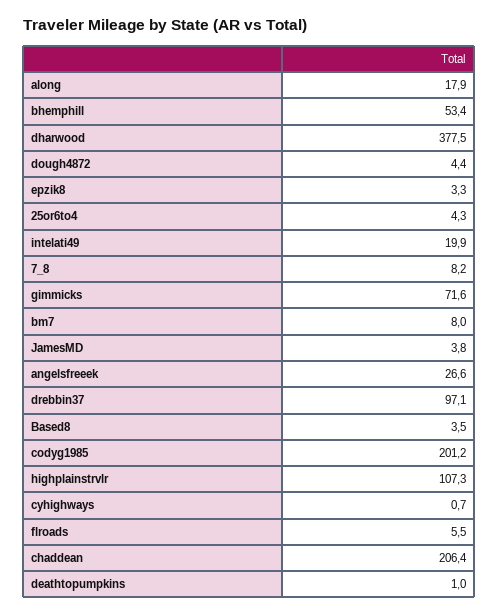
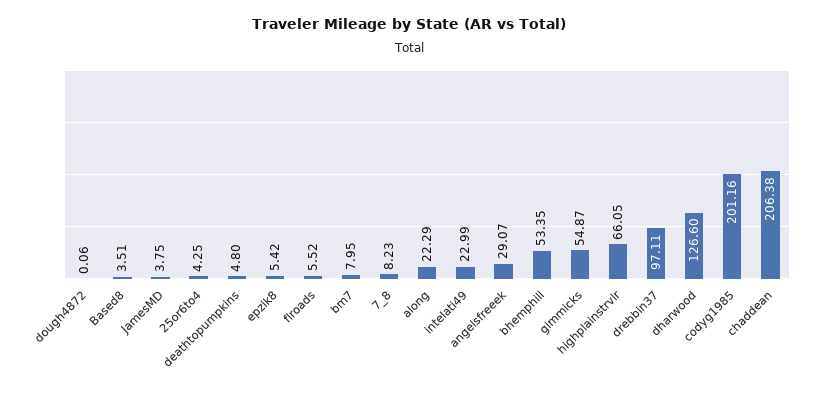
  {
-   "along": 17.9,
+   "along": 22.29,
    "bhemphill": 53.35,
-   "dharwood": 377.5,
+   "dharwood": 126.6,
-   "dough4872": 4.4,
+   "dough4872": 0.06,
-   "epzik8": 3.3,
+   "epzik8": 5.42,
    "25or6to4": 4.25,
-   "intelati49": 19.9,
+   "intelati49": 22.99,
    "7_8": 8.23,
-   "gimmicks": 71.6,
+   "gimmicks": 54.87,
    "bm7": 7.95,
    "JamesMD": 3.75,
-   "angelsfreeek": 26.6,
+   "angelsfreeek": 29.07,
    "drebbin37": 97.11,
    "Based8": 3.51,
    "codyg1985": 201.16,
-   "highplainstrvlr": 107.3,
+   "highplainstrvlr": 66.05,
-   "cyhighways": 0.7,
    "flroads": 5.52,
    "chaddean": 206.38,
-   "deathtopumpkins": 1
+   "deathtopumpkins": 4.8
  }

